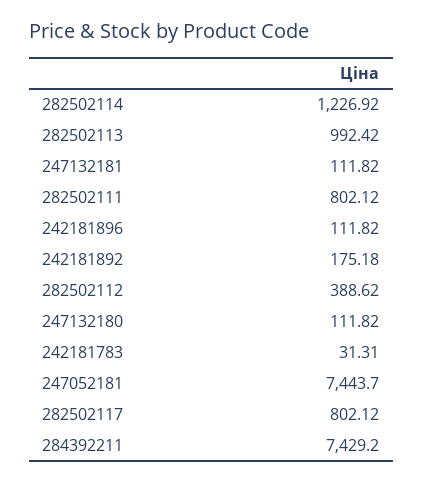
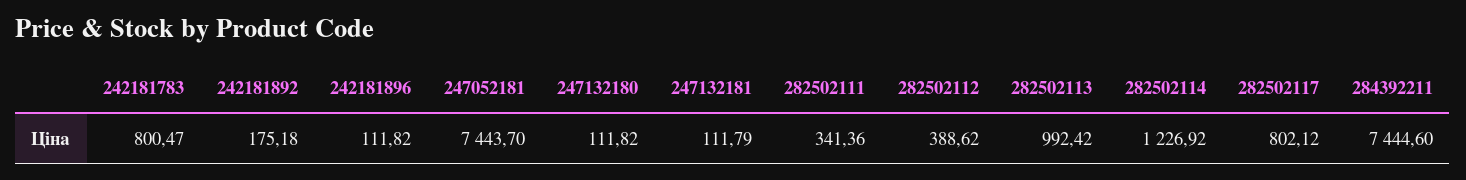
  {
    "282502114": 1226.92,
    "282502113": 992.42,
-   "247132181": 111.82,
+   "247132181": 111.79,
-   "282502111": 802.12,
+   "282502111": 341.36,
    "242181896": 111.82,
    "242181892": 175.18,
    "282502112": 388.62,
    "247132180": 111.82,
-   "242181783": 31.31,
+   "242181783": 800.47,
    "247052181": 7443.7,
    "282502117": 802.12,
-   "284392211": 7429.2
+   "284392211": 7444.6
  }

